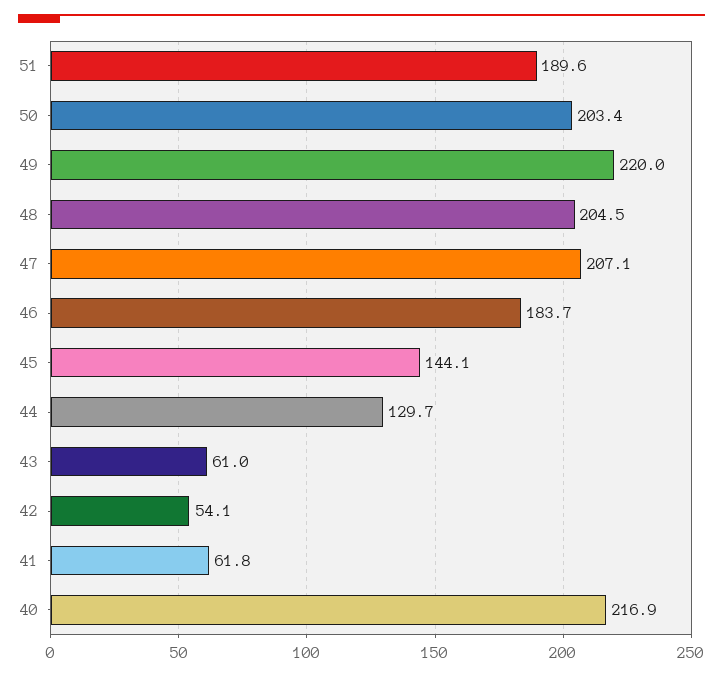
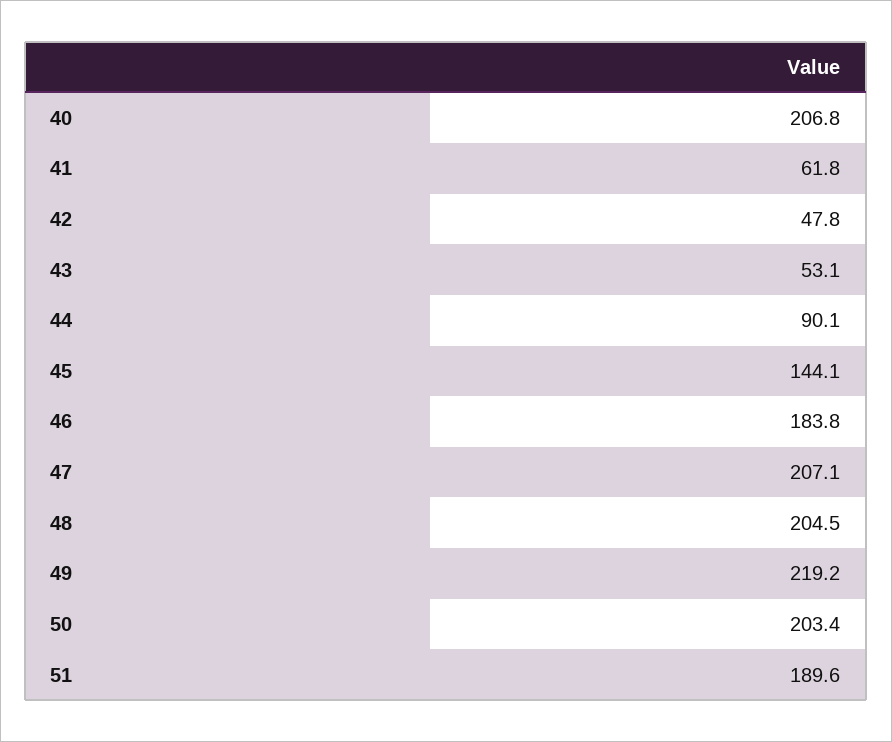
  {
    "51": 189.6,
    "50": 203.4,
-   "49": 220,
+   "49": 219.2,
    "48": 204.5,
    "47": 207.1,
-   "46": 183.7,
+   "46": 183.8,
    "45": 144.1,
-   "44": 129.7,
+   "44": 90.1,
-   "43": 61,
+   "43": 53.1,
-   "42": 54.1,
+   "42": 47.8,
    "41": 61.8,
-   "40": 216.9
+   "40": 206.8
  }

